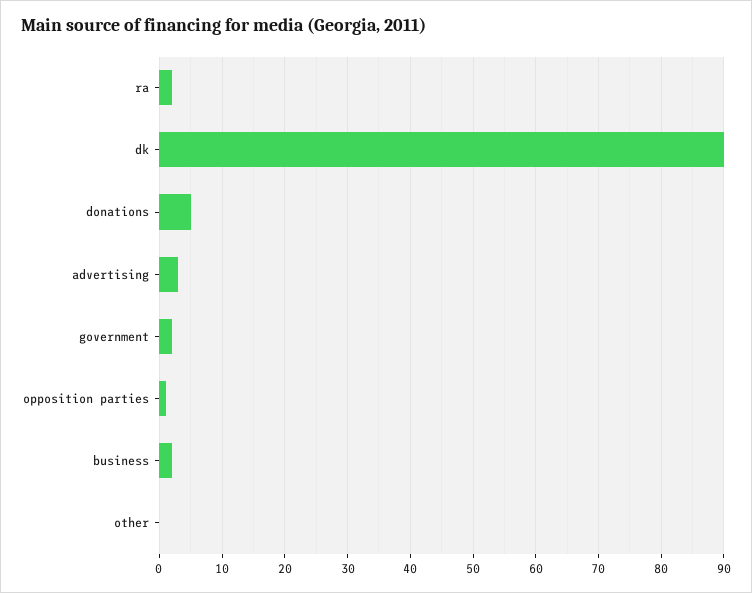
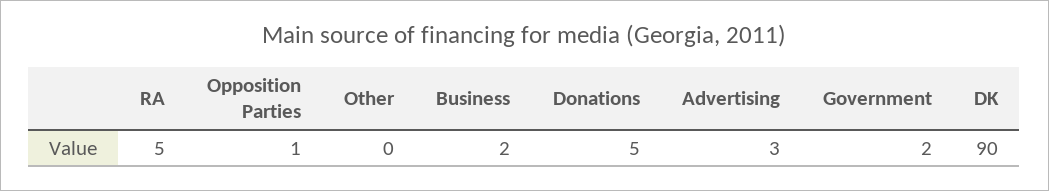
  {
-   "ra": 2,
+   "ra": 5,
    "dk": 90,
    "donations": 5,
    "advertising": 3,
    "government": 2,
    "opposition parties": 1,
    "business": 2,
    "other": 0
  }

